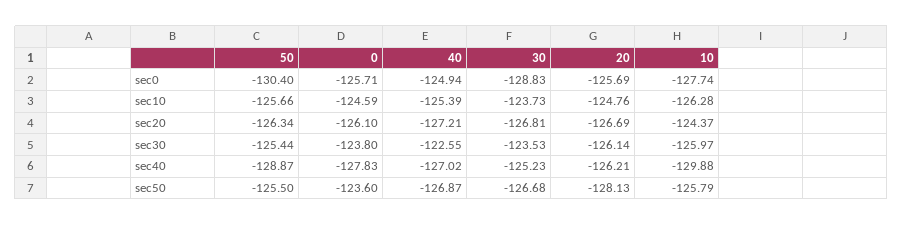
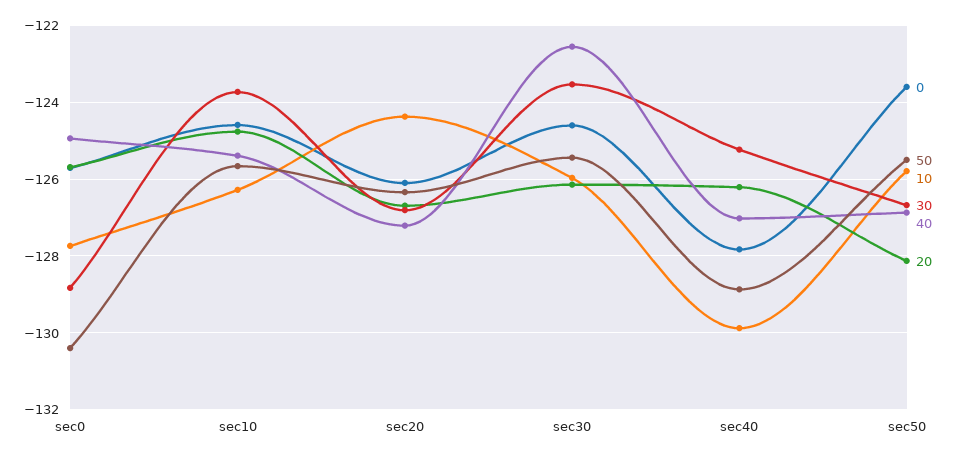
  {
    "50": {
      "sec0": -130.4,
      "sec10": -125.66,
      "sec20": -126.34,
      "sec30": -125.44,
      "sec40": -128.87,
      "sec50": -125.5
    },
    "0": {
      "sec0": -125.71,
      "sec10": -124.59,
      "sec20": -126.1,
-     "sec30": -123.8,
+     "sec30": -124.6,
      "sec40": -127.83,
      "sec50": -123.6
    },
    "40": {
      "sec0": -124.94,
      "sec10": -125.39,
      "sec20": -127.21,
      "sec30": -122.55,
      "sec40": -127.02,
      "sec50": -126.87
    },
    "30": {
      "sec0": -128.83,
      "sec10": -123.73,
      "sec20": -126.81,
      "sec30": -123.53,
      "sec40": -125.23,
      "sec50": -126.68
    },
    "20": {
      "sec0": -125.69,
      "sec10": -124.76,
      "sec20": -126.69,
      "sec30": -126.14,
      "sec40": -126.21,
      "sec50": -128.13
    },
    "10": {
      "sec0": -127.74,
      "sec10": -126.28,
      "sec20": -124.37,
      "sec30": -125.97,
      "sec40": -129.88,
      "sec50": -125.79
    }
  }

